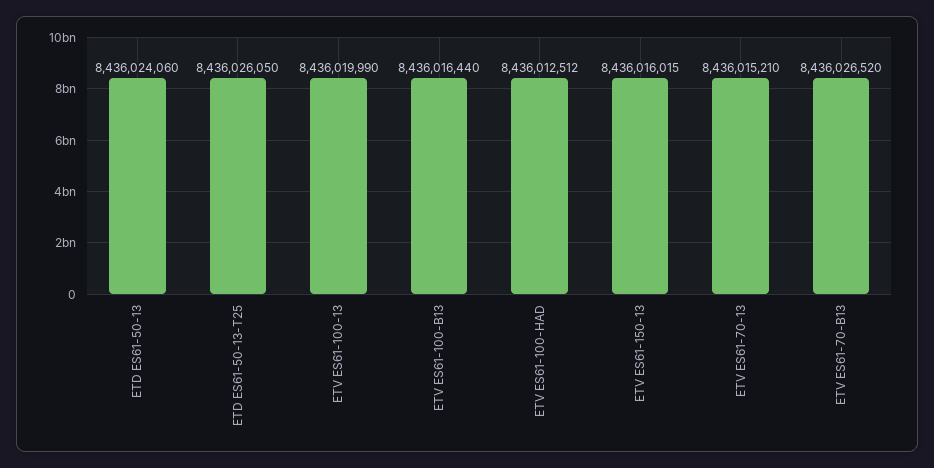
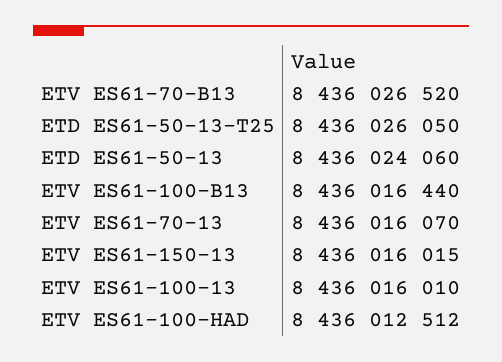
  {
    "ETD ES61-50-13": 8436024060,
    "ETD ES61-50-13-T25": 8436026050,
-   "ETV ES61-100-13": 8436019990,
+   "ETV ES61-100-13": 8436016010,
    "ETV ES61-100-B13": 8436016440,
    "ETV ES61-100-HAD": 8436012512,
    "ETV ES61-150-13": 8436016015,
-   "ETV ES61-70-13": 8436015210,
+   "ETV ES61-70-13": 8436016070,
    "ETV ES61-70-B13": 8436026520
  }

